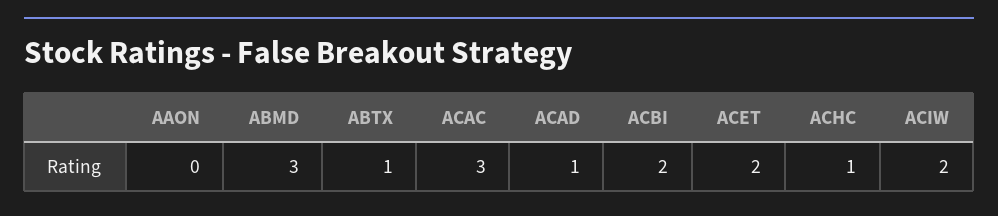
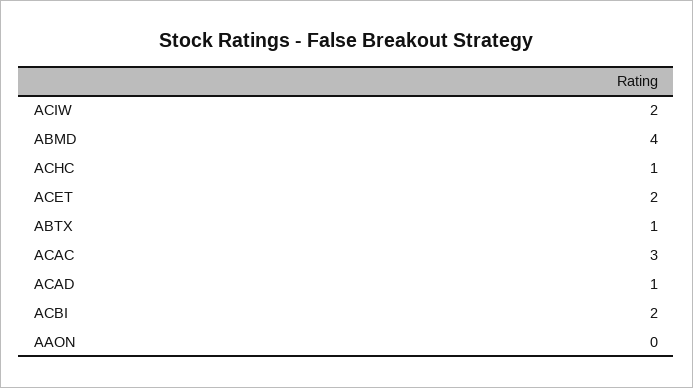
  {
    "AAON": 0,
-   "ABMD": 3,
+   "ABMD": 4,
    "ABTX": 1,
    "ACAC": 3,
    "ACAD": 1,
    "ACBI": 2,
    "ACET": 2,
    "ACHC": 1,
    "ACIW": 2
  }

